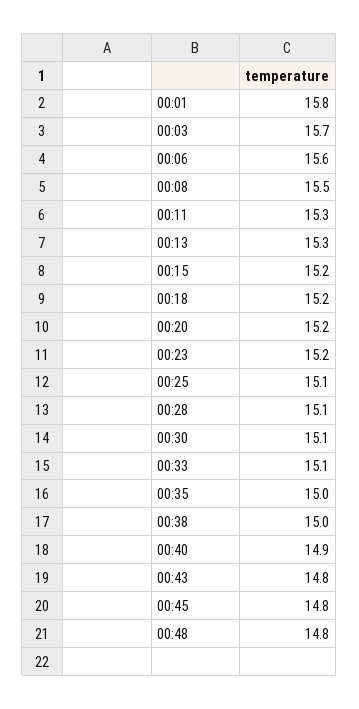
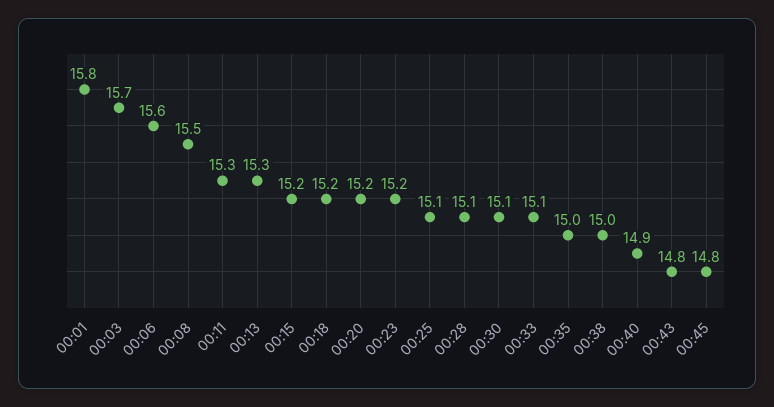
  {
    "00:01": 15.8,
    "00:03": 15.7,
    "00:06": 15.6,
    "00:08": 15.5,
    "00:11": 15.3,
    "00:13": 15.3,
    "00:15": 15.2,
    "00:18": 15.2,
    "00:20": 15.2,
    "00:23": 15.2,
    "00:25": 15.1,
    "00:28": 15.1,
    "00:30": 15.1,
    "00:33": 15.1,
    "00:35": 15,
    "00:38": 15,
    "00:40": 14.9,
    "00:43": 14.8,
-   "00:45": 14.8,
+   "00:45": 14.8
-   "00:48": 14.8
  }

